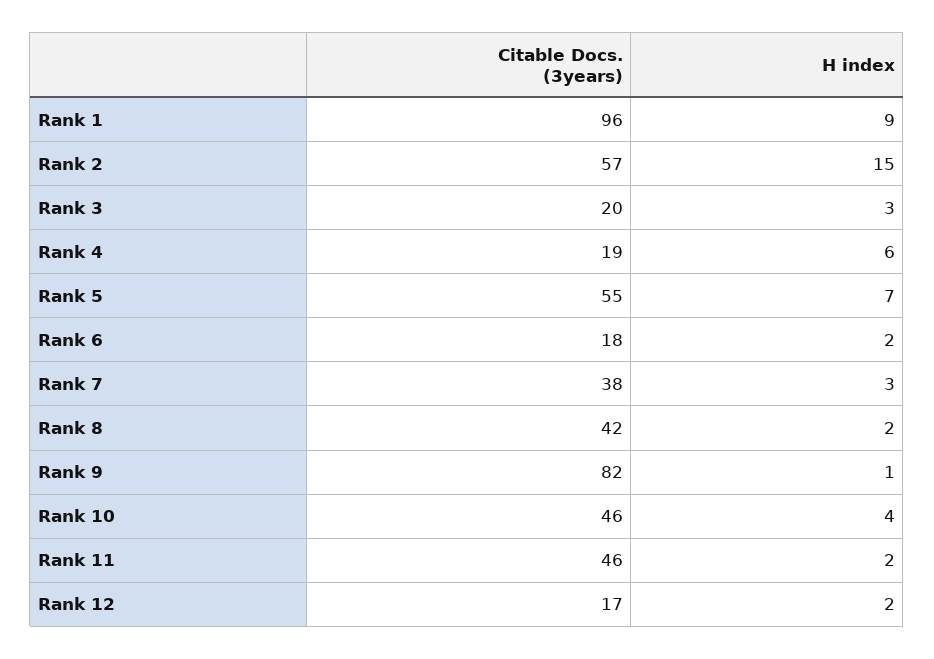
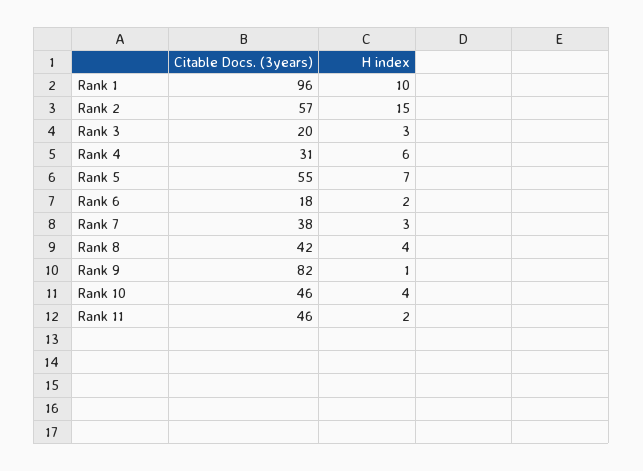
  {
    "Citable Docs. (3years)": {
      "Rank 1": 96,
      "Rank 2": 57,
      "Rank 3": 20,
-     "Rank 4": 19,
+     "Rank 4": 31,
      "Rank 5": 55,
      "Rank 6": 18,
      "Rank 7": 38,
      "Rank 8": 42,
      "Rank 9": 82,
      "Rank 10": 46,
-     "Rank 11": 46,
+     "Rank 11": 46
-     "Rank 12": 17
    },
    "H index": {
-     "Rank 1": 9,
+     "Rank 1": 10,
      "Rank 2": 15,
      "Rank 3": 3,
      "Rank 4": 6,
      "Rank 5": 7,
      "Rank 6": 2,
      "Rank 7": 3,
-     "Rank 8": 2,
+     "Rank 8": 4,
      "Rank 9": 1,
      "Rank 10": 4,
-     "Rank 11": 2,
+     "Rank 11": 2
-     "Rank 12": 2
    }
  }

